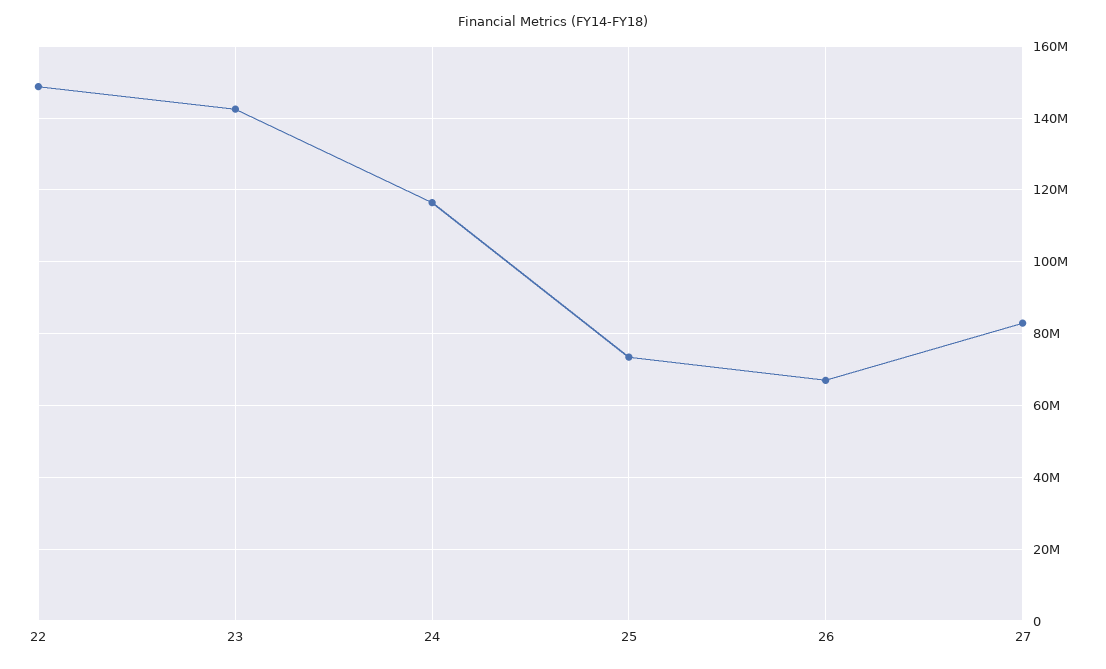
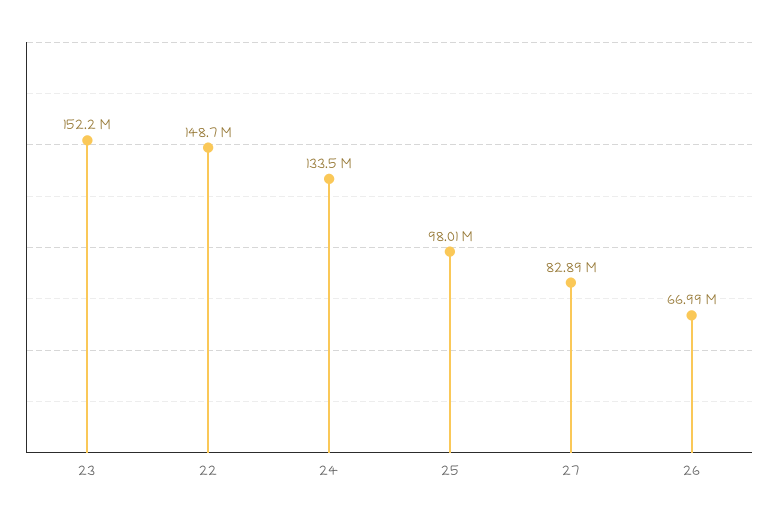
  {
    "22": 148700000,
-   "23": 142000000,
+   "23": 152200000,
-   "24": 116000000,
+   "24": 133500000,
-   "25": 74000000,
+   "25": 98010000,
    "26": 66990000,
    "27": 82890000
  }

